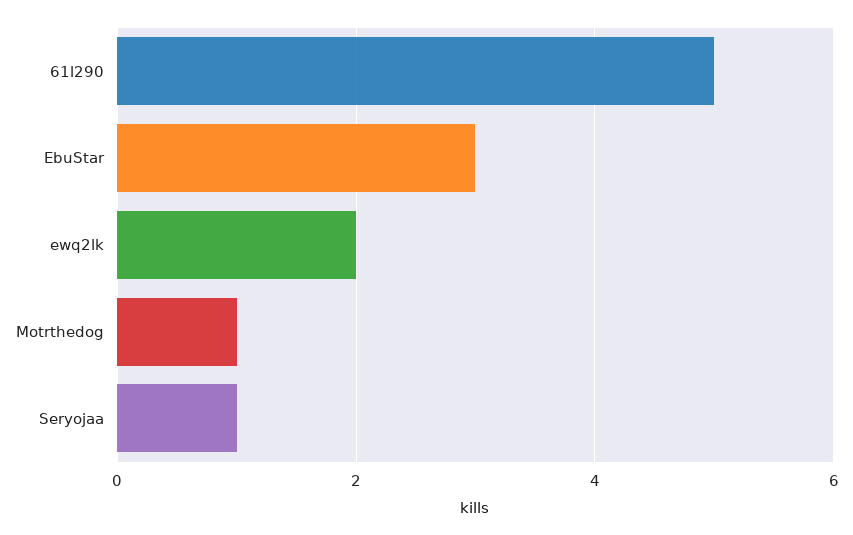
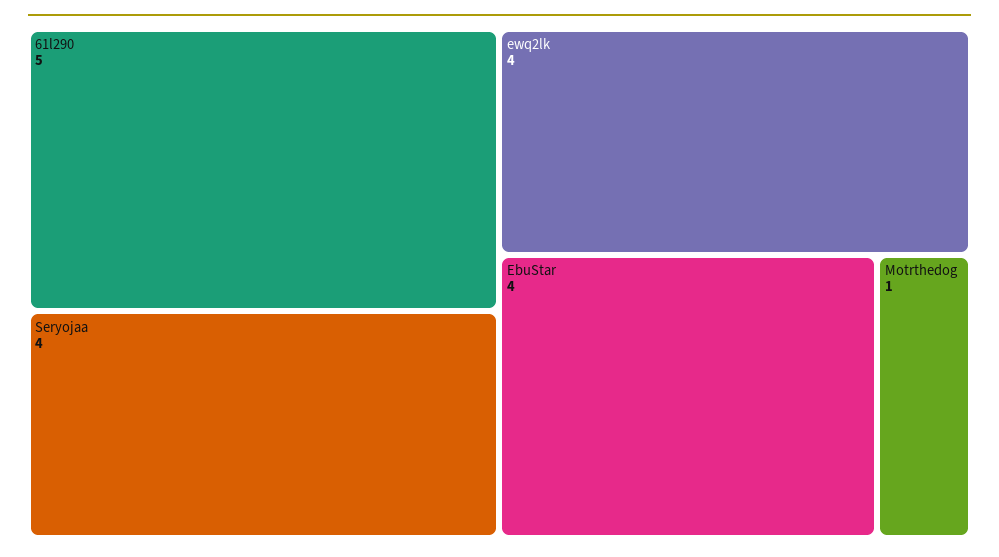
  {
    "61l290": 5,
-   "EbuStar": 3,
+   "EbuStar": 4,
-   "ewq2lk": 2,
+   "ewq2lk": 4,
    "Motrthedog": 1,
-   "Seryojaa": 1
+   "Seryojaa": 4
  }

